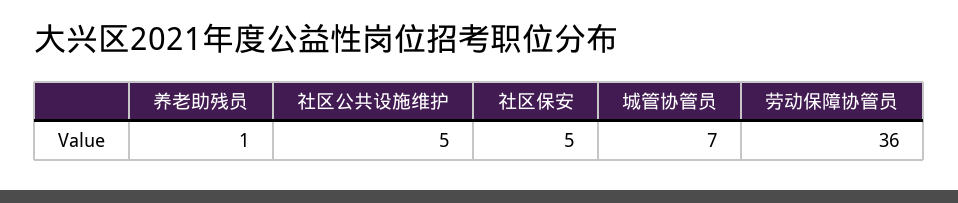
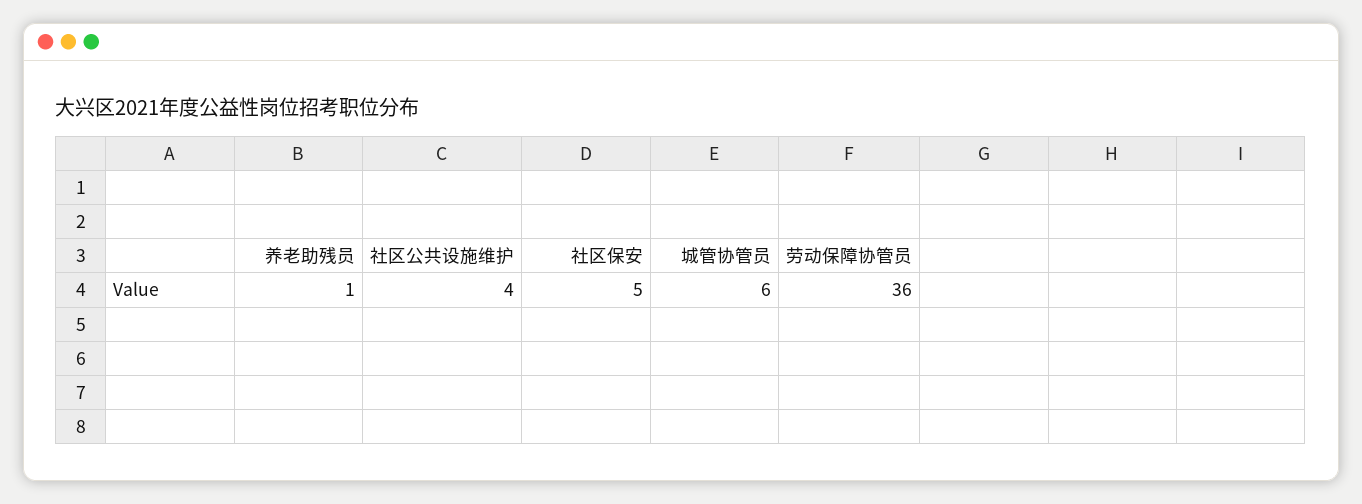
  {
    "养老助残员": 1,
-   "社区公共设施维护": 5,
+   "社区公共设施维护": 4,
    "社区保安": 5,
-   "城管协管员": 7,
+   "城管协管员": 6,
    "劳动保障协管员": 36
  }

